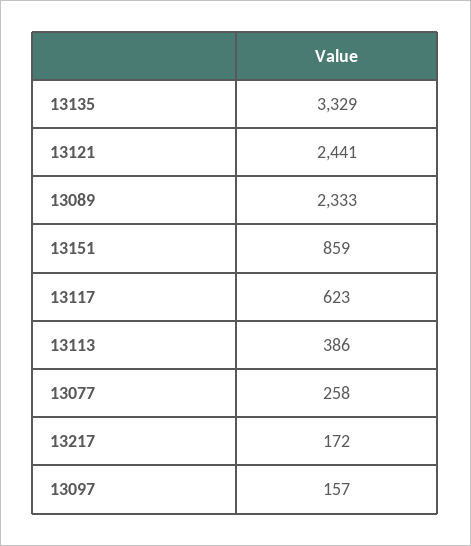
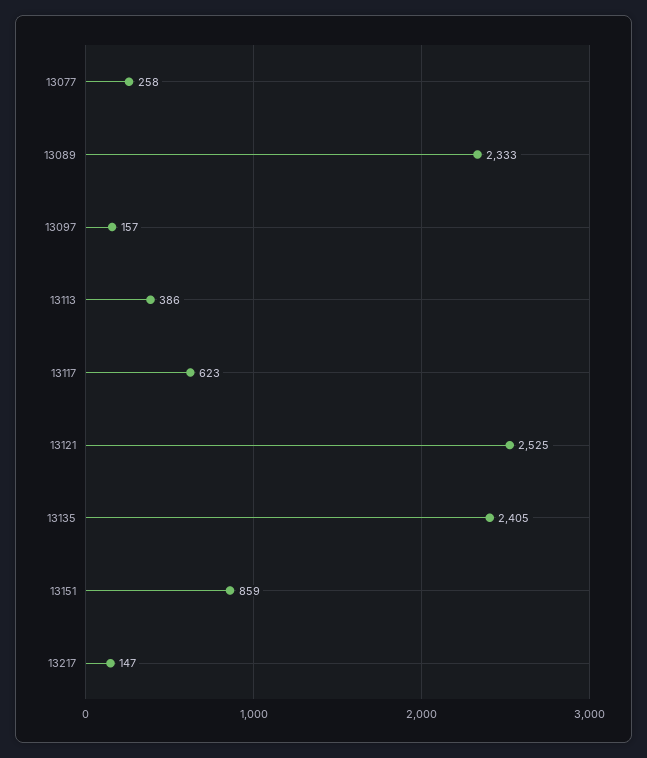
  {
-   "13135": 3329,
+   "13135": 2405,
-   "13121": 2441,
+   "13121": 2525,
    "13089": 2333,
    "13151": 859,
    "13117": 623,
    "13113": 386,
    "13077": 258,
-   "13217": 172,
+   "13217": 147,
    "13097": 157
  }

